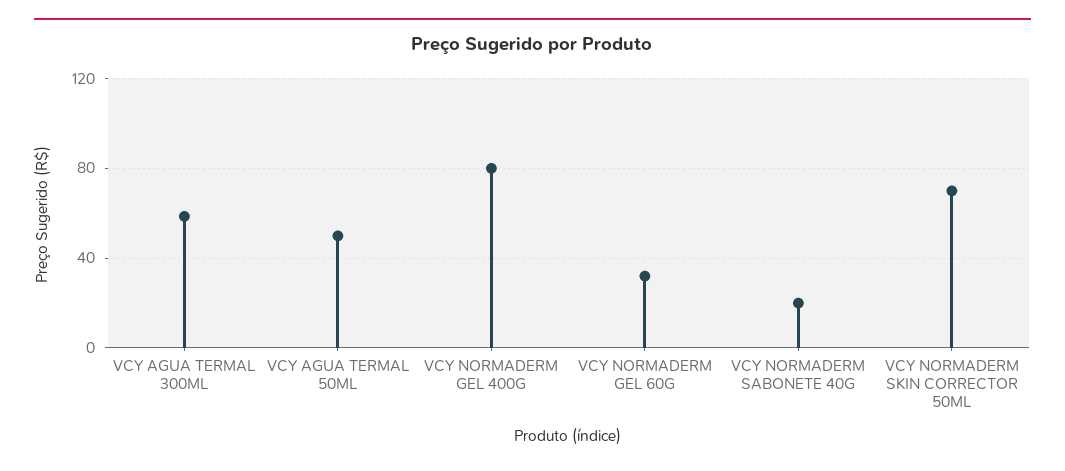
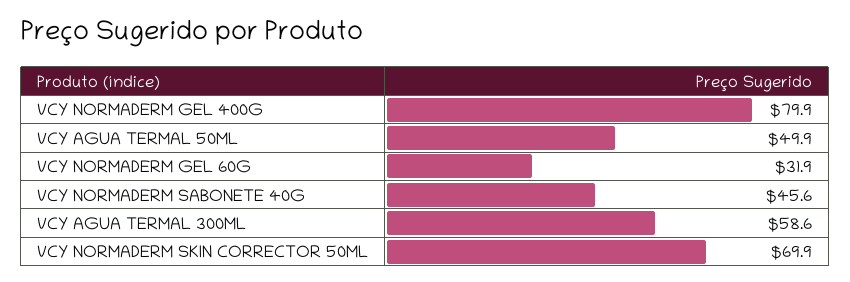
  {
    "VCY AGUA TERMAL 300ML": 58.6,
    "VCY AGUA TERMAL 50ML": 49.9,
    "VCY NORMADERM GEL 400G": 79.9,
    "VCY NORMADERM GEL 60G": 31.9,
-   "VCY NORMADERM SABONETE 40G": 20,
+   "VCY NORMADERM SABONETE 40G": 45.6,
    "VCY NORMADERM SKIN CORRECTOR 50ML": 69.9
  }

